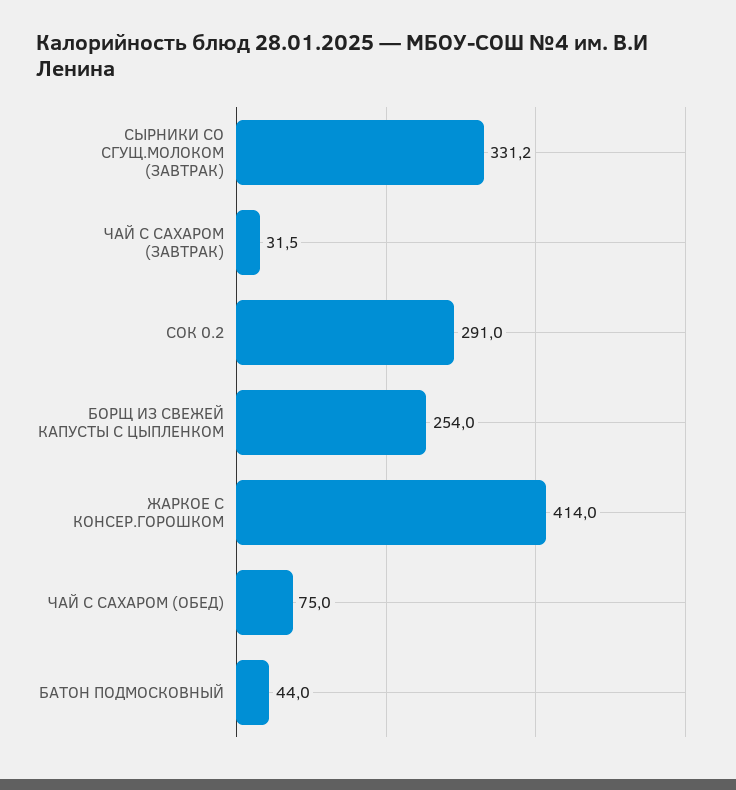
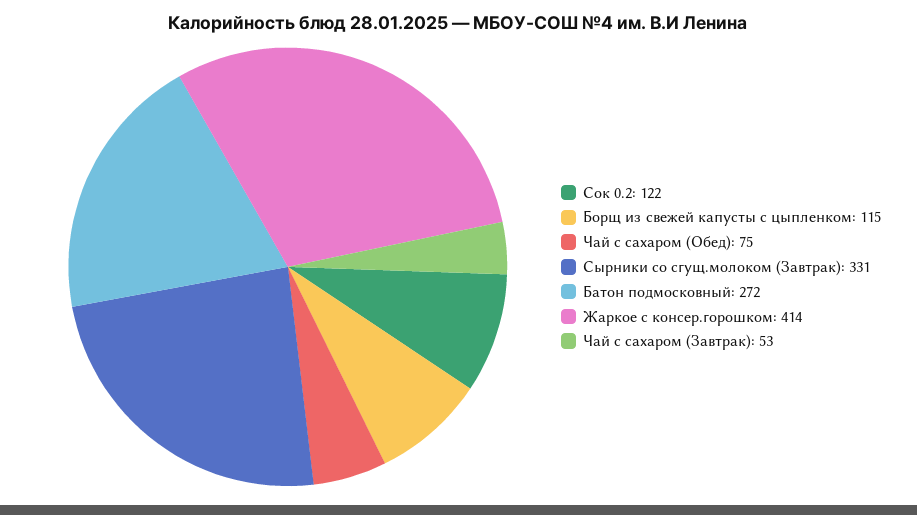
  {
    "СЫРНИКИ СО СГУЩ.МОЛОКОМ (ЗАВТРАК)": 331.2,
-   "ЧАЙ С САХАРОМ (ЗАВТРАК)": 31.5,
+   "ЧАЙ С САХАРОМ (ЗАВТРАК)": 53,
-   "СОК 0.2": 291,
+   "СОК 0.2": 122,
-   "БОРЩ ИЗ СВЕЖЕЙ КАПУСТЫ С ЦЫПЛЕНКОМ": 254,
+   "БОРЩ ИЗ СВЕЖЕЙ КАПУСТЫ С ЦЫПЛЕНКОМ": 115,
    "ЖАРКОЕ С КОНСЕР.ГОРОШКОМ": 414,
    "ЧАЙ С САХАРОМ (ОБЕД)": 75,
-   "БАТОН ПОДМОСКОВНЫЙ": 44
+   "БАТОН ПОДМОСКОВНЫЙ": 272
  }

